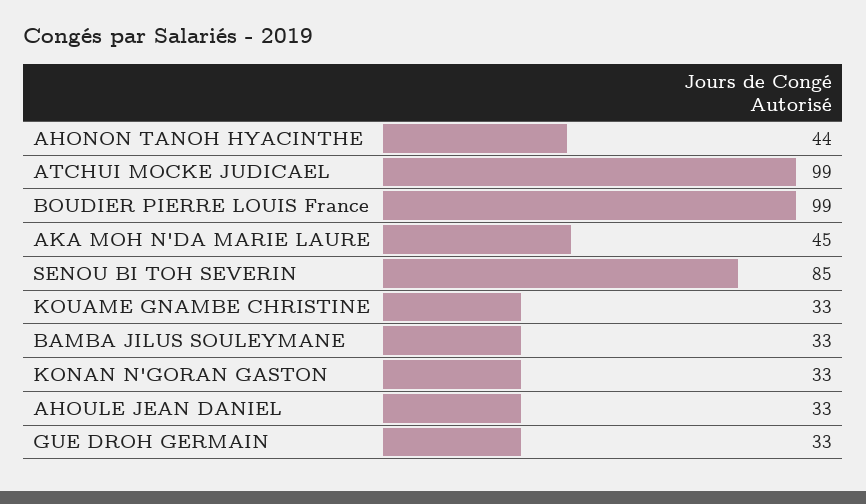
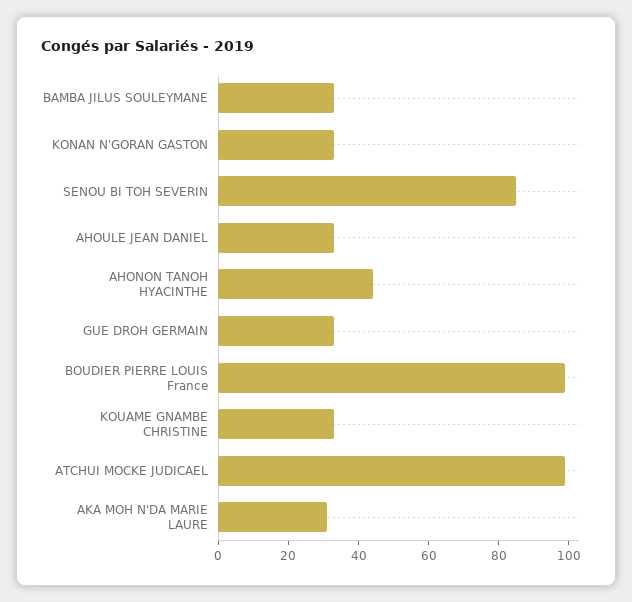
  {
    "AHONON TANOH HYACINTHE": 44,
    "ATCHUI MOCKE JUDICAEL": 99,
    "BOUDIER PIERRE LOUIS France": 99,
-   "AKA MOH N'DA MARIE LAURE": 45,
+   "AKA MOH N'DA MARIE LAURE": 30,
    "SENOU BI TOH SEVERIN": 85,
    "KOUAME GNAMBE CHRISTINE": 33,
    "BAMBA JILUS SOULEYMANE": 33,
    "KONAN N'GORAN GASTON": 33,
    "AHOULE JEAN DANIEL": 33,
    "GUE DROH GERMAIN": 33
  }

